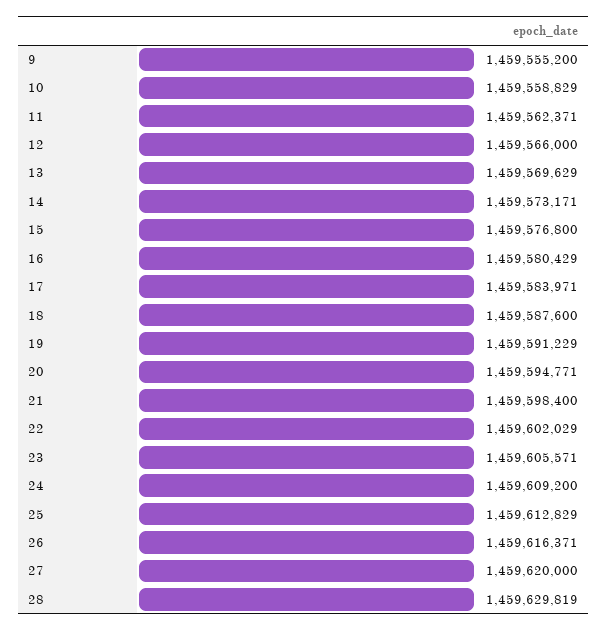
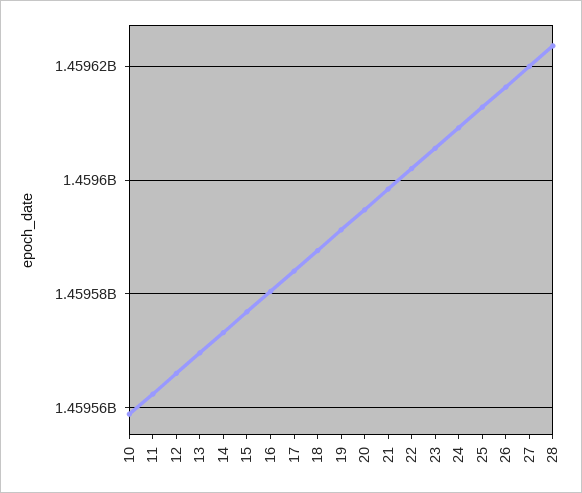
  {
-   "9": 1459555200,
    "10": 1459558829,
    "11": 1459562371,
    "12": 1459566000,
    "13": 1459569629,
    "14": 1459573171,
    "15": 1459576800,
    "16": 1459580429,
    "17": 1459583971,
    "18": 1459587600,
    "19": 1459591229,
    "20": 1459594771,
    "21": 1459598400,
    "22": 1459602029,
    "23": 1459605571,
    "24": 1459609200,
    "25": 1459612829,
    "26": 1459616371,
    "27": 1459620000,
-   "28": 1459629819
+   "28": 1459624000
  }

